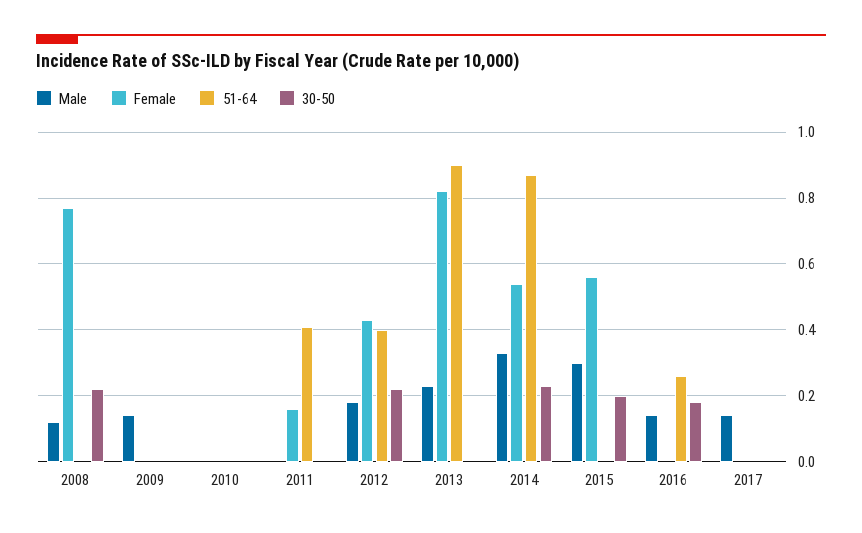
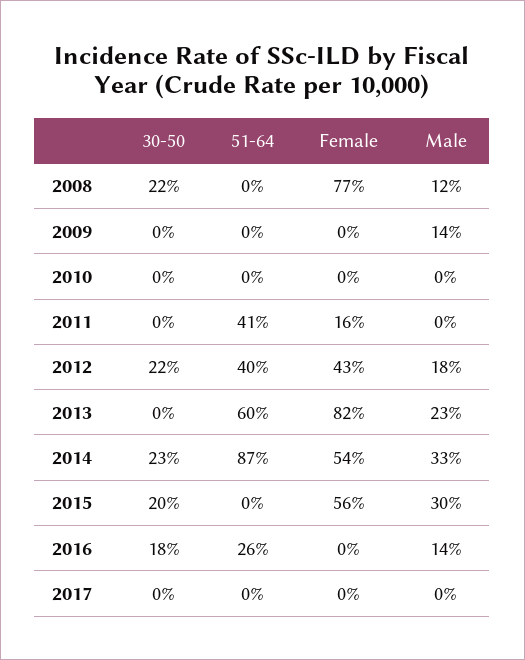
  {
    "Male": {
      "2008": 0.12,
      "2009": 0.14,
      "2010": 0,
      "2011": 0,
      "2012": 0.18,
      "2013": 0.23,
      "2014": 0.33,
      "2015": 0.3,
      "2016": 0.14,
-     "2017": 0.15
+     "2017": 0
    },
    "Female": {
      "2008": 0.77,
      "2009": 0,
      "2010": 0,
      "2011": 0.16,
      "2012": 0.43,
      "2013": 0.82,
      "2014": 0.54,
      "2015": 0.56,
      "2016": 0,
      "2017": 0
    },
    "51-64": {
      "2008": 0,
      "2009": 0,
      "2010": 0,
      "2011": 0.41,
      "2012": 0.4,
-     "2013": 0.9,
+     "2013": 0.6,
      "2014": 0.87,
      "2015": 0,
      "2016": 0.26,
      "2017": 0
    },
    "30-50": {
      "2008": 0.22,
      "2009": 0,
      "2010": 0,
      "2011": 0,
      "2012": 0.22,
      "2013": 0,
      "2014": 0.23,
      "2015": 0.2,
      "2016": 0.18,
      "2017": 0
    }
  }

